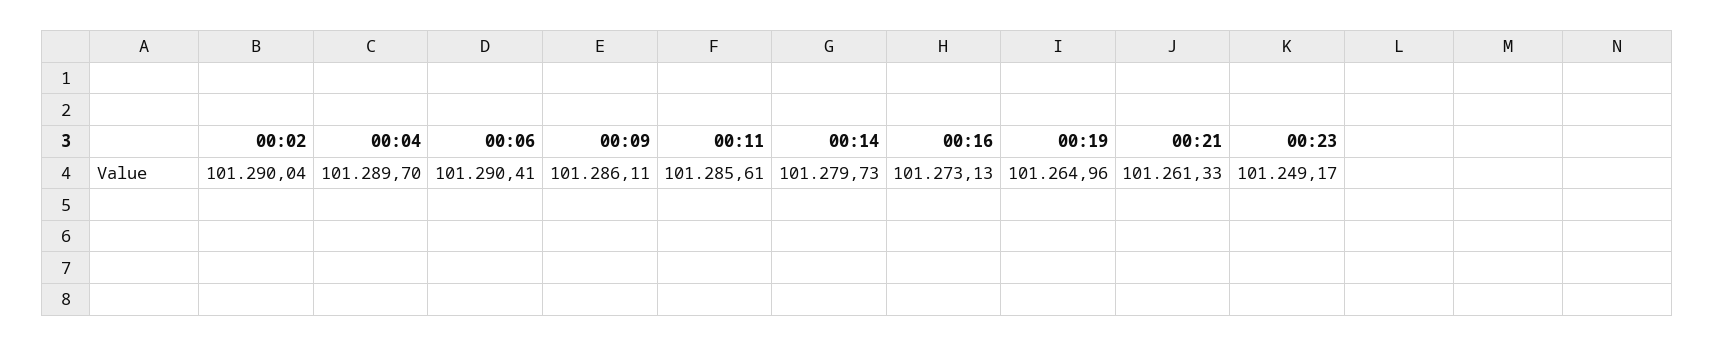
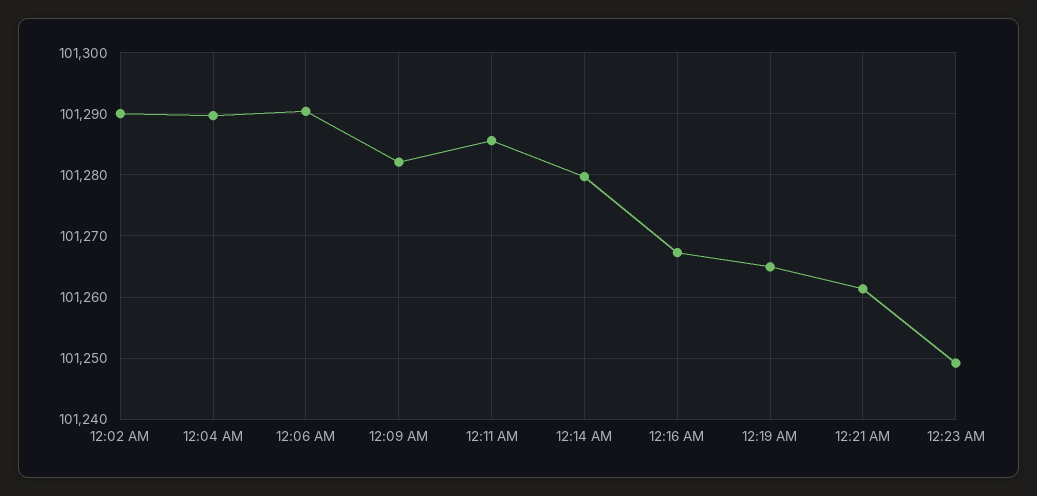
  {
    "00:02": 101290.04,
    "00:04": 101289.7,
    "00:06": 101290.41,
-   "00:09": 101286.11,
+   "00:09": 101282,
    "00:11": 101285.61,
    "00:14": 101279.73,
-   "00:16": 101273.13,
+   "00:16": 101267,
    "00:19": 101264.96,
    "00:21": 101261.33,
    "00:23": 101249.17
  }

